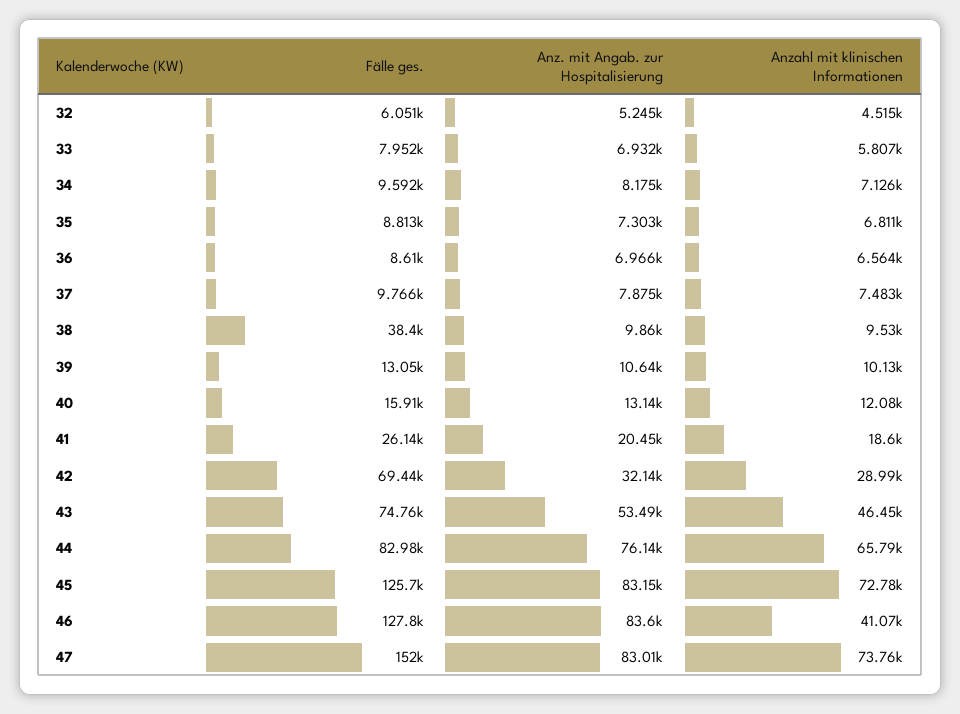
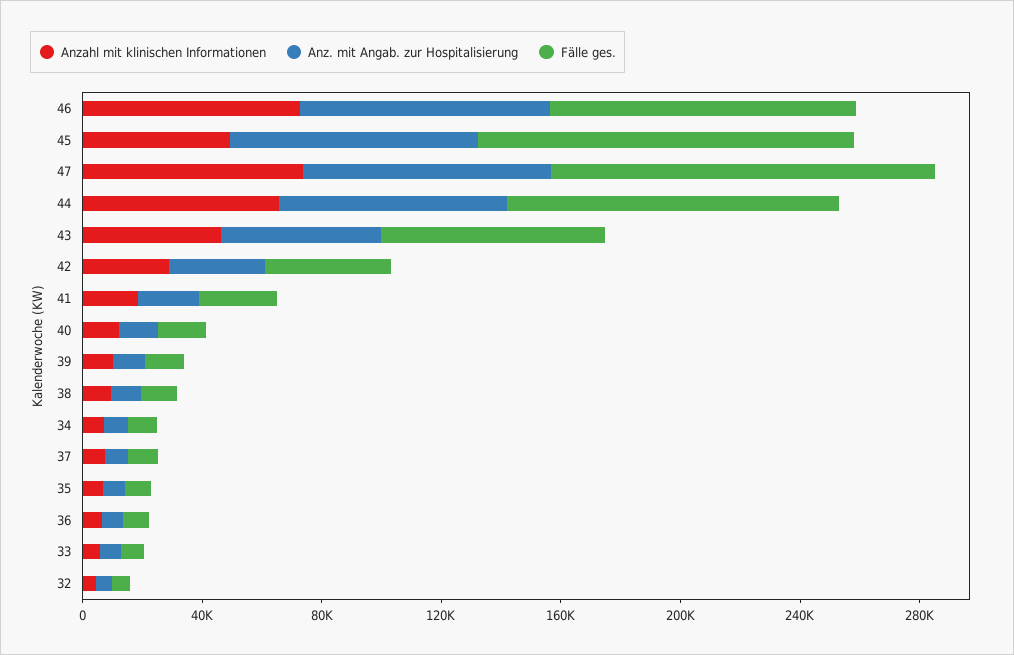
  {
    "Fälle ges.": {
      "32": 6051,
      "33": 7952,
      "34": 9592,
      "35": 8813,
      "36": 8610,
      "37": 9766,
-     "38": 38400,
+     "38": 10000,
      "39": 13050,
      "40": 15910,
      "41": 26140,
-     "42": 69440,
+     "42": 40000,
      "43": 74760,
-     "44": 82980,
+     "44": 110000,
      "45": 125700,
-     "46": 127800,
+     "46": 100000,
-     "47": 152000
+     "47": 130000
    },
    "Anz. mit Angab. zur Hospitalisierung": {
      "32": 5245,
      "33": 6932,
      "34": 8175,
      "35": 7303,
      "36": 6966,
      "37": 7875,
      "38": 9860,
      "39": 10640,
      "40": 13140,
      "41": 20450,
      "42": 32140,
      "43": 53490,
      "44": 76140,
      "45": 83150,
      "46": 83600,
      "47": 83010
    },
    "Anzahl mit klinischen Informationen": {
      "32": 4515,
      "33": 5807,
      "34": 7126,
      "35": 6811,
      "36": 6564,
      "37": 7483,
      "38": 9530,
      "39": 10130,
      "40": 12080,
      "41": 18600,
      "42": 28990,
      "43": 46450,
      "44": 65790,
-     "45": 72780,
+     "45": 50000,
-     "46": 41070,
+     "46": 70000,
      "47": 73760
    }
  }

